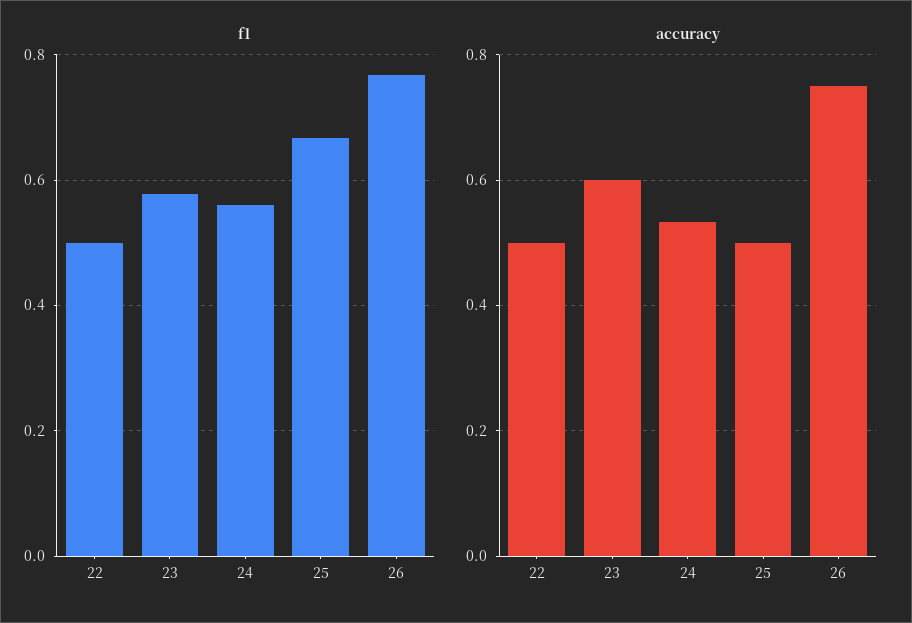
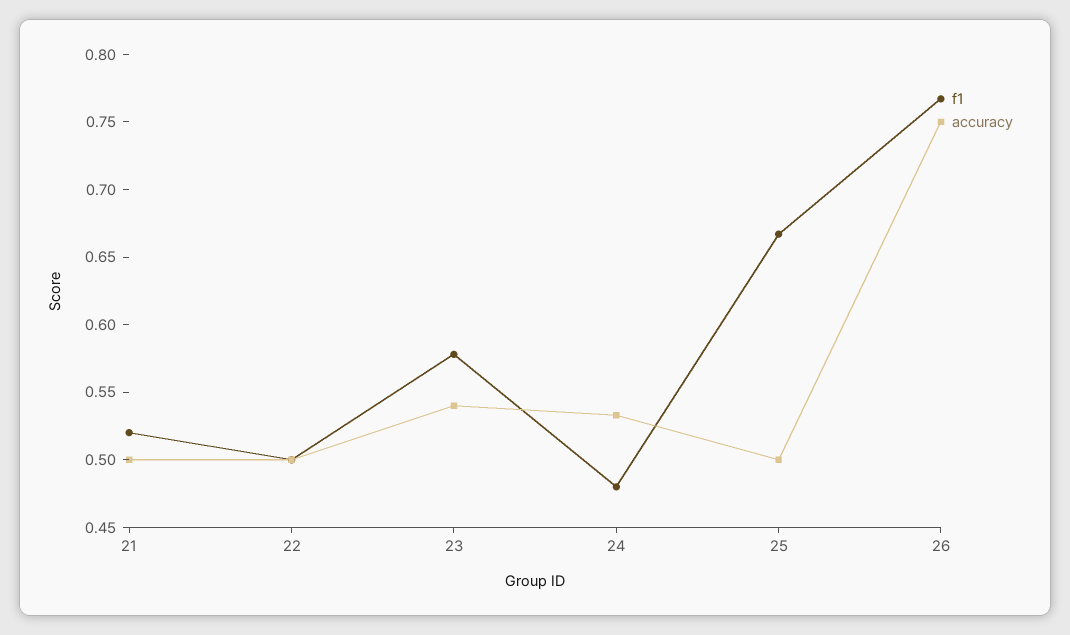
  {
    "f1": {
      "22": 0.5,
      "23": 0.58,
-     "24": 0.56,
+     "24": 0.48,
      "25": 0.67,
-     "26": 0.77
+     "26": 0.77,
+     "21": 0.52
    },
    "accuracy": {
      "22": 0.5,
-     "23": 0.6,
+     "23": 0.54,
      "24": 0.53,
      "25": 0.5,
-     "26": 0.75
+     "26": 0.75,
+     "21": 0.5
    }
  }

